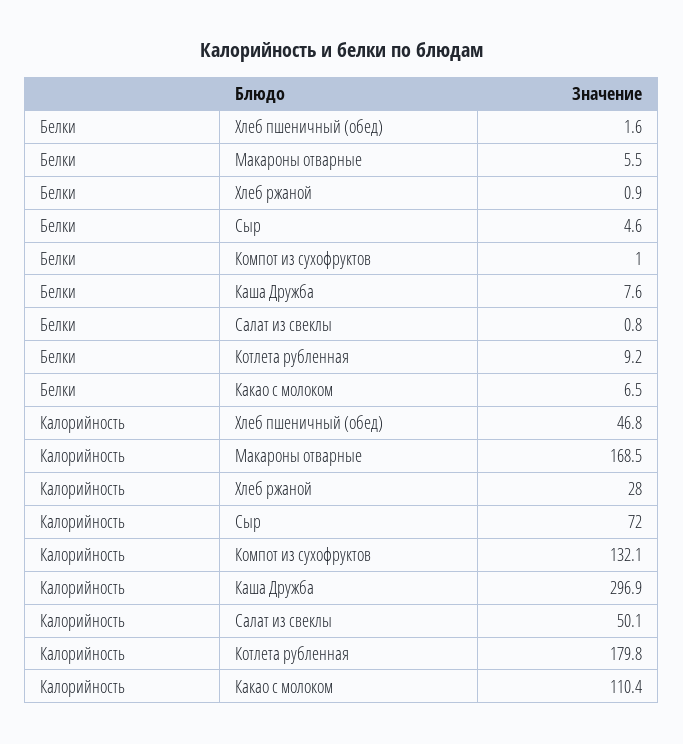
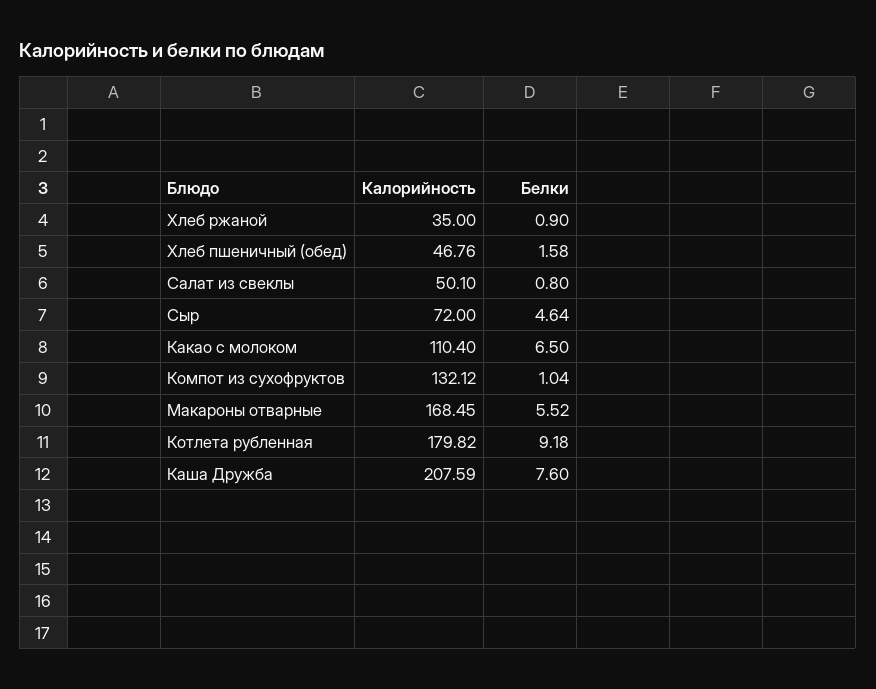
  {
    "Белки": {
      "Хлеб пшеничный (обед)": 1.58,
      "Макароны отварные": 5.52,
      "Хлеб ржаной": 0.9,
      "Сыр": 4.64,
      "Компот из сухофруктов": 1.04,
      "Каша Дружба": 7.6,
      "Салат из свеклы": 0.8,
      "Котлета рубленная": 9.18,
      "Какао с молоком": 6.5
    },
    "Калорийность": {
      "Хлеб пшеничный (обед)": 46.76,
      "Макароны отварные": 168.45,
-     "Хлеб ржаной": 28,
+     "Хлеб ржаной": 35,
      "Сыр": 72,
      "Компот из сухофруктов": 132.12,
-     "Каша Дружба": 296.9,
+     "Каша Дружба": 207.59,
      "Салат из свеклы": 50.1,
      "Котлета рубленная": 179.82,
      "Какао с молоком": 110.4
    }
  }

